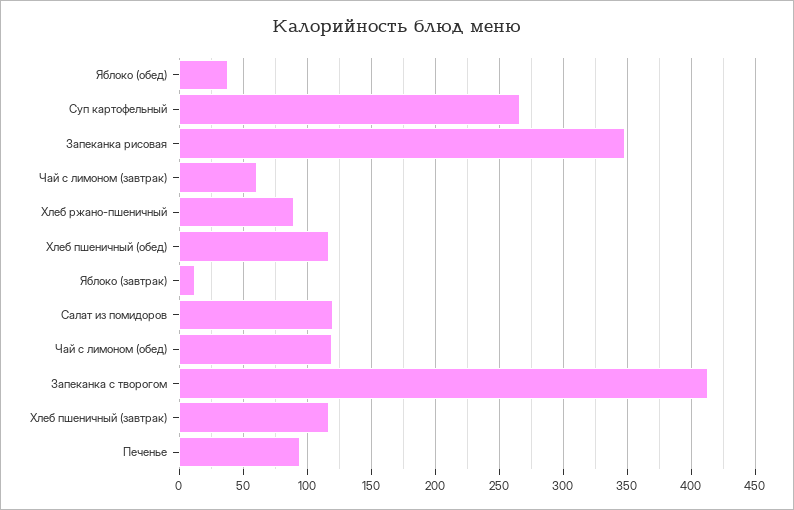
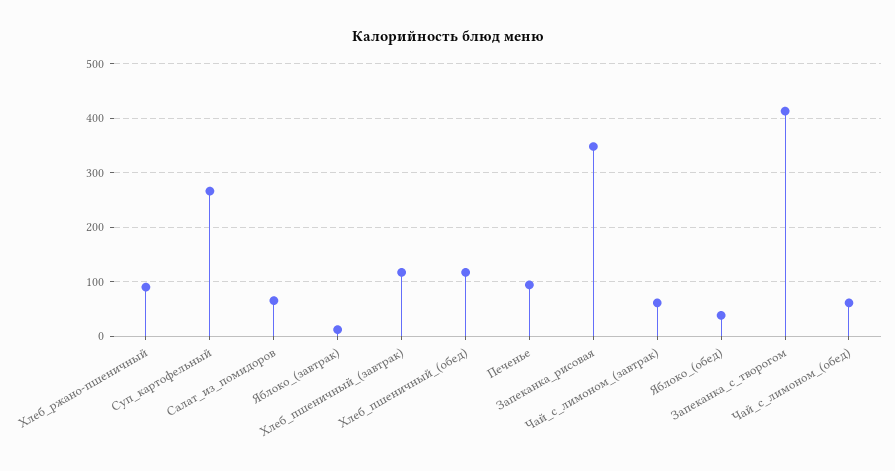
  {
    "Яблоко (обед)": 40,
    "Суп картофельный": 265,
    "Запеканка рисовая": 350,
    "Чай с лимоном (завтрак)": 60,
    "Хлеб ржано-пшеничный": 90,
    "Хлеб пшеничный (обед)": 115,
    "Яблоко (завтрак)": 10,
-   "Салат из помидоров": 120,
+   "Салат из помидоров": 60,
-   "Чай с лимоном (обед)": 120,
+   "Чай с лимоном (обед)": 60,
    "Запеканка с творогом": 415,
    "Хлеб пшеничный (завтрак)": 115,
    "Печенье": 95
  }

